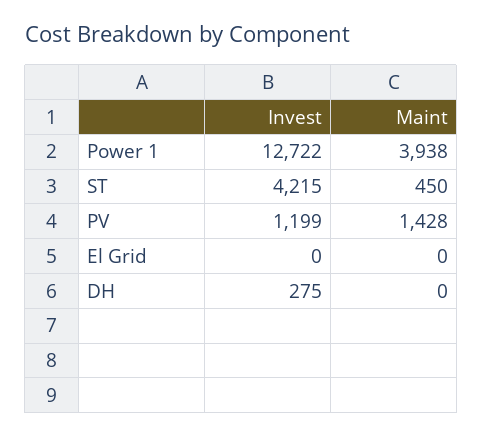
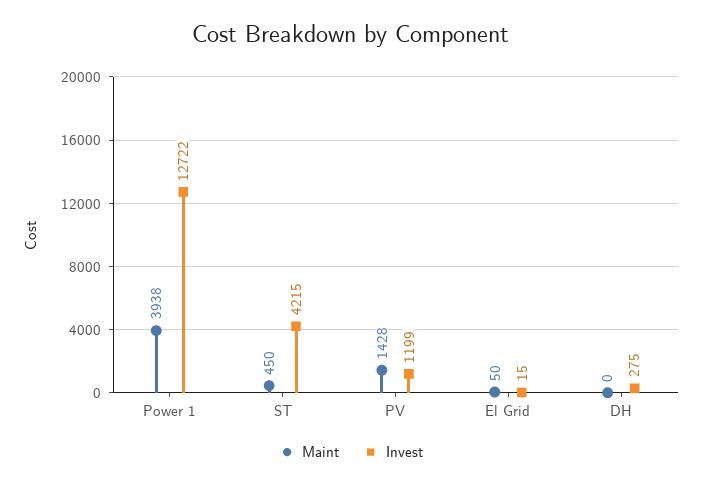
  {
    "Invest": {
      "Power 1": 12722,
      "ST": 4215,
      "PV": 1199,
-     "El Grid": 0,
+     "El Grid": 15,
      "DH": 275
    },
    "Maint": {
      "Power 1": 3938,
      "ST": 450,
      "PV": 1428,
-     "El Grid": 0,
+     "El Grid": 50,
      "DH": 0
    }
  }

